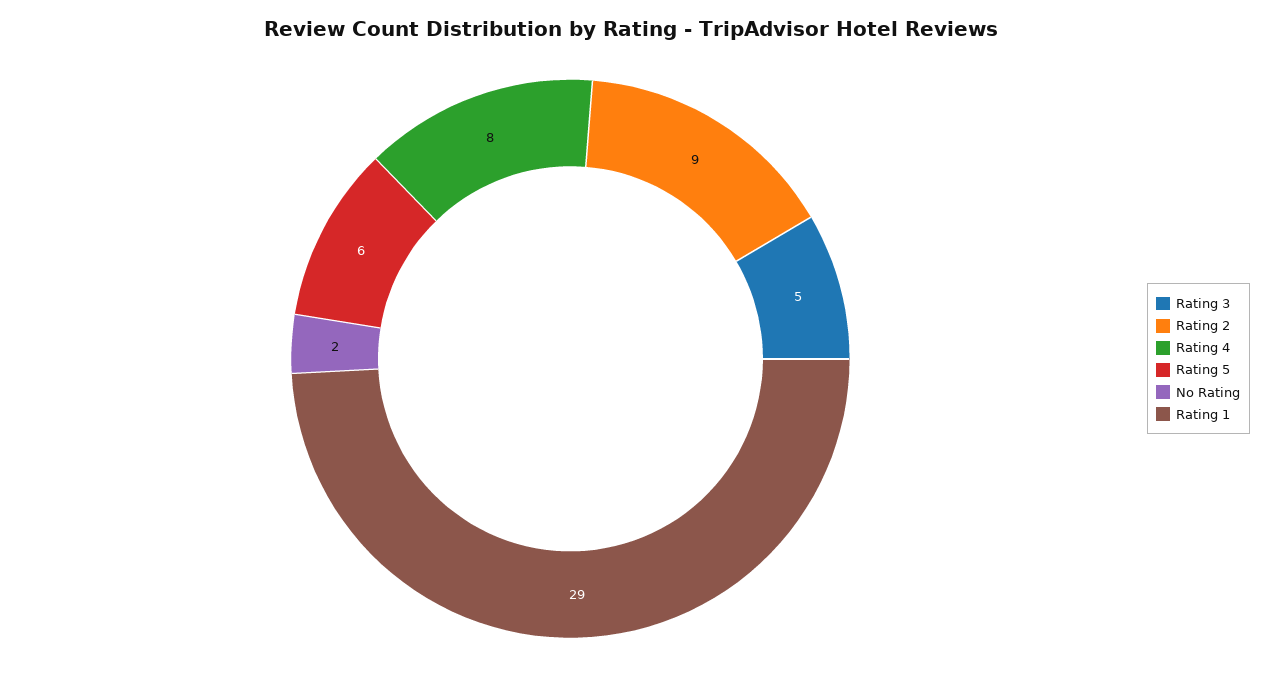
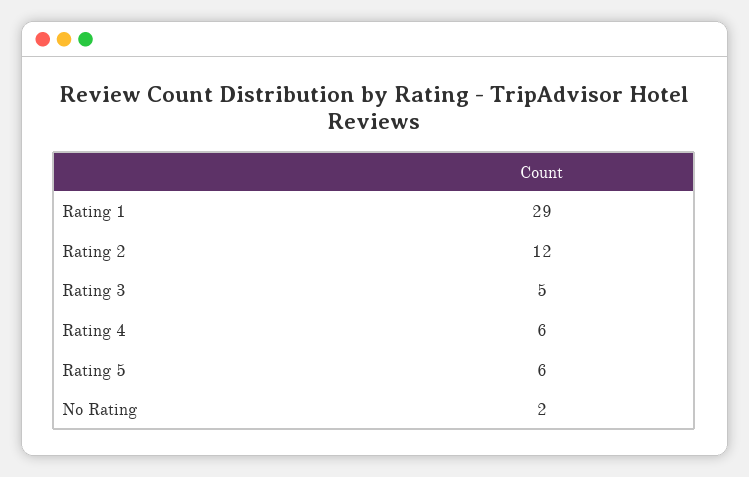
  {
    "Rating 3": 5,
-   "Rating 2": 9,
+   "Rating 2": 12,
-   "Rating 4": 8,
+   "Rating 4": 6,
    "Rating 5": 6,
    "No Rating": 2,
    "Rating 1": 29
  }

